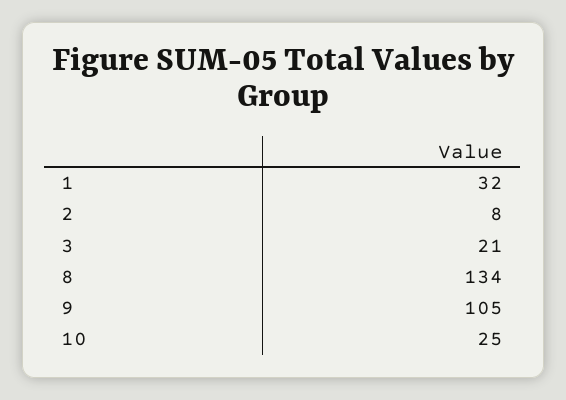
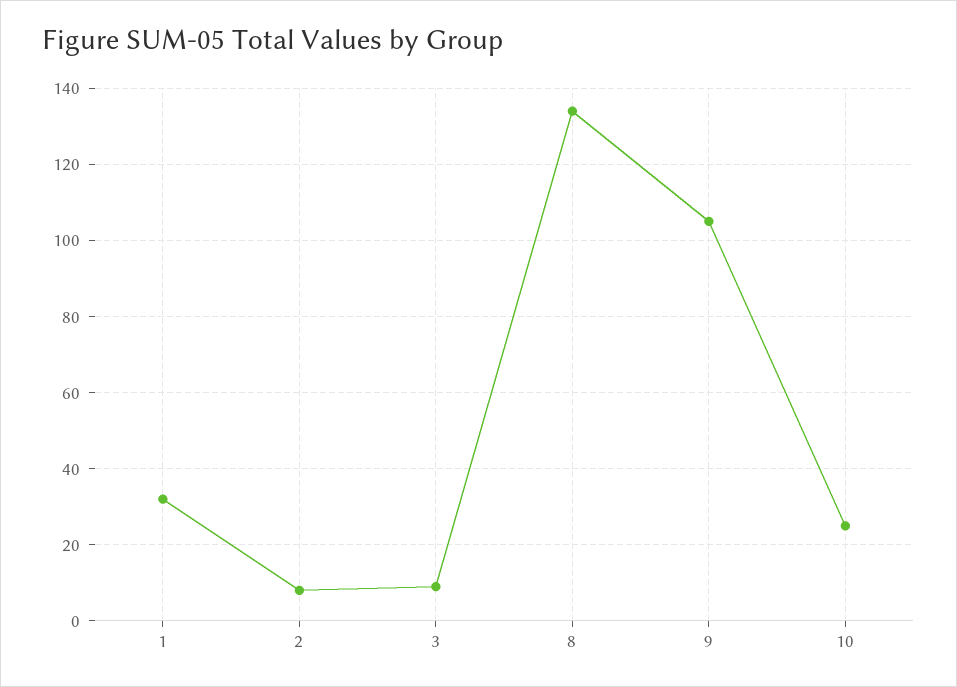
  {
    "1": 32,
    "2": 8,
-   "3": 21,
+   "3": 10,
    "8": 134,
    "9": 105,
    "10": 25
  }

